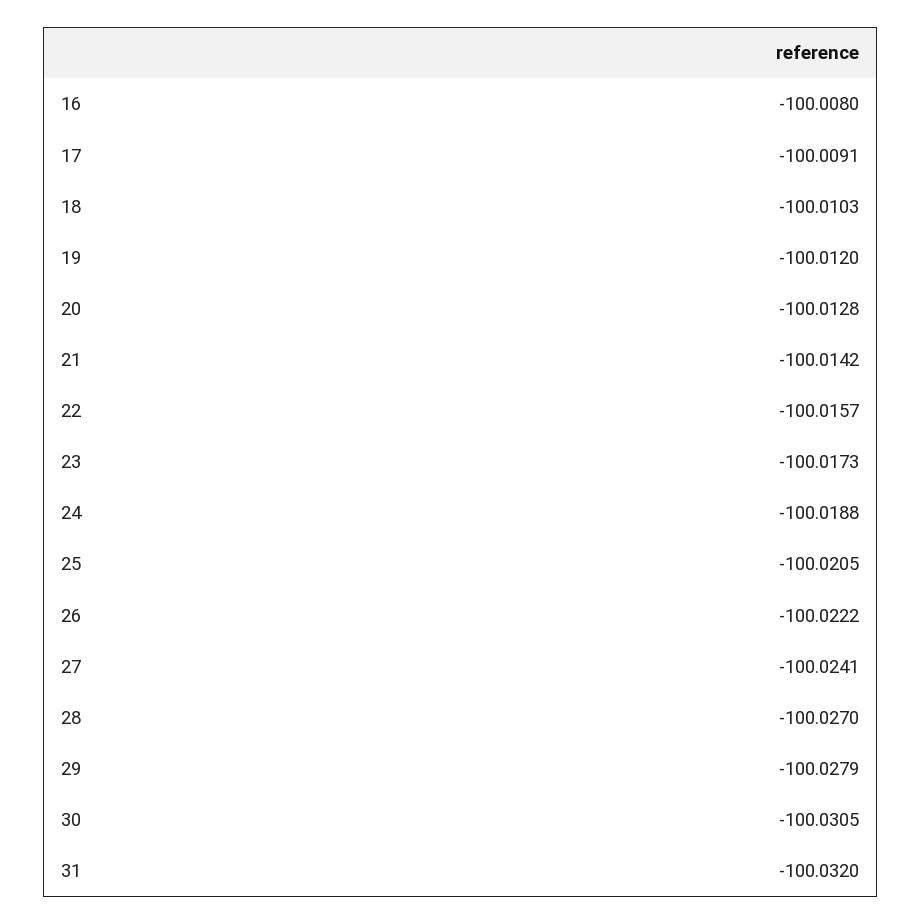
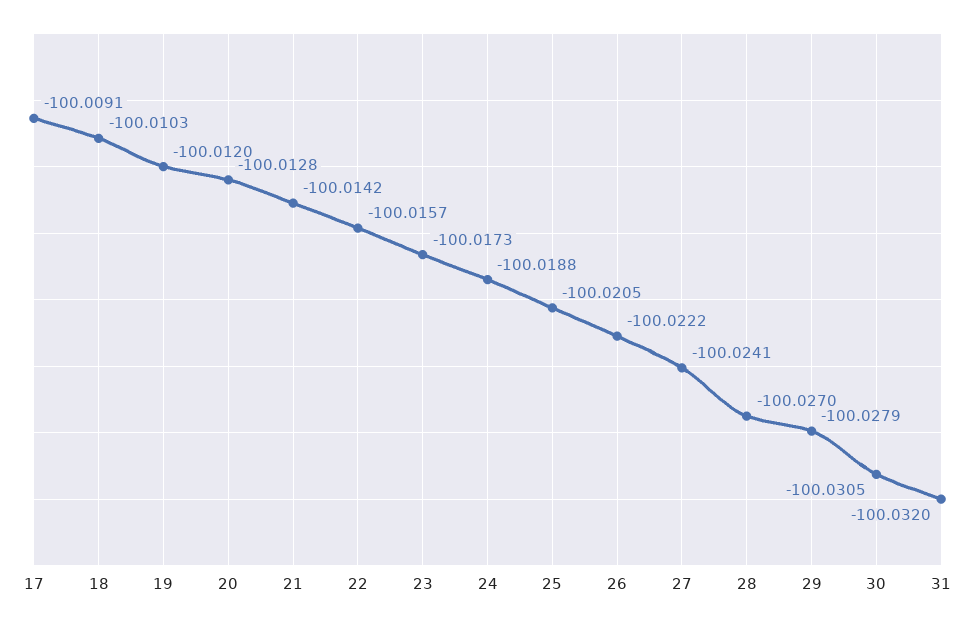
  {
-   "16": -100.008,
    "17": -100.0091,
    "18": -100.0103,
    "19": -100.012,
    "20": -100.0128,
    "21": -100.0142,
    "22": -100.0157,
    "23": -100.0173,
    "24": -100.0188,
    "25": -100.0205,
    "26": -100.0222,
    "27": -100.0241,
    "28": -100.027,
    "29": -100.0279,
    "30": -100.0305,
    "31": -100.032
  }

